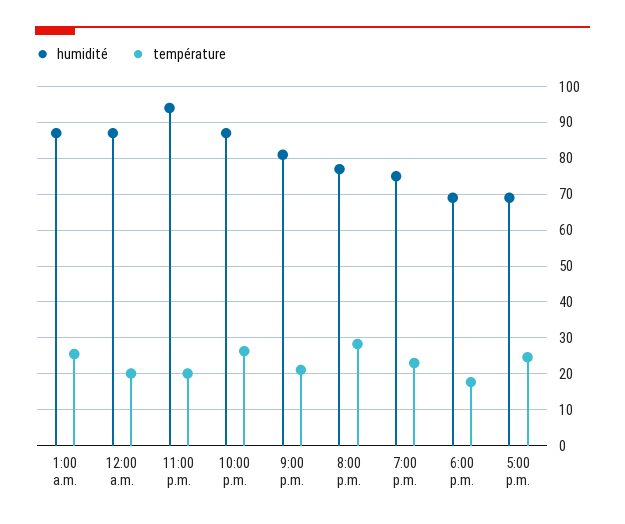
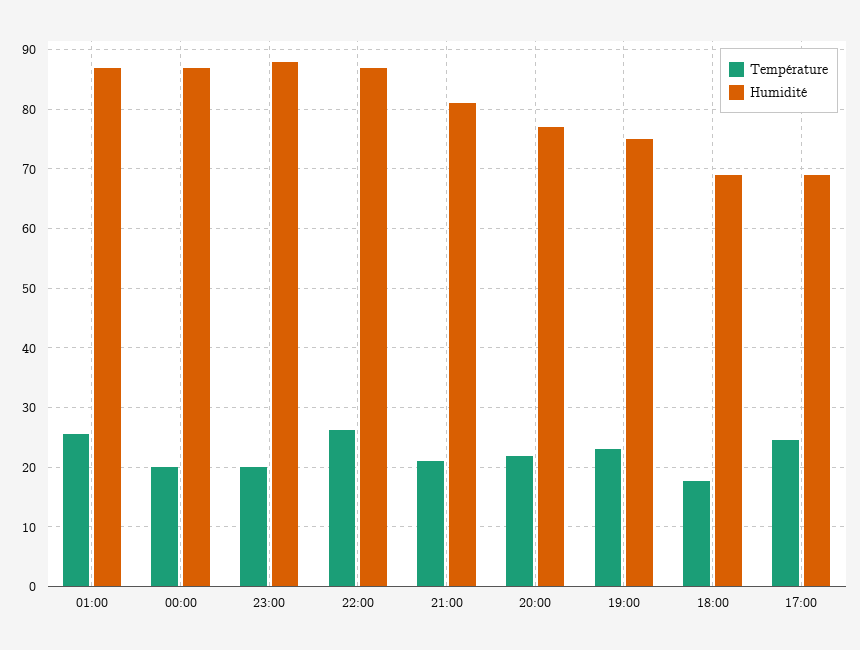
  {
    "humidité": {
      "1:00 a.m.": 88,
      "12:00 a.m.": 88,
-     "11:00 p.m.": 94,
+     "11:00 p.m.": 88,
      "10:00 p.m.": 88,
      "9:00 p.m.": 82,
      "8:00 p.m.": 78,
      "7:00 p.m.": 76,
      "6:00 p.m.": 70,
      "5:00 p.m.": 70
    },
    "température": {
      "1:00 a.m.": 26,
      "12:00 a.m.": 20,
      "11:00 p.m.": 20,
      "10:00 p.m.": 26,
      "9:00 p.m.": 22,
-     "8:00 p.m.": 28,
+     "8:00 p.m.": 22,
      "7:00 p.m.": 24,
      "6:00 p.m.": 18,
      "5:00 p.m.": 24
    }
  }

